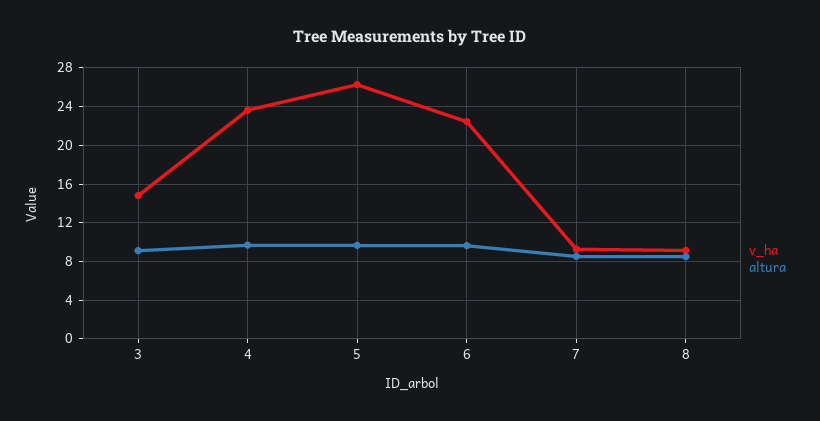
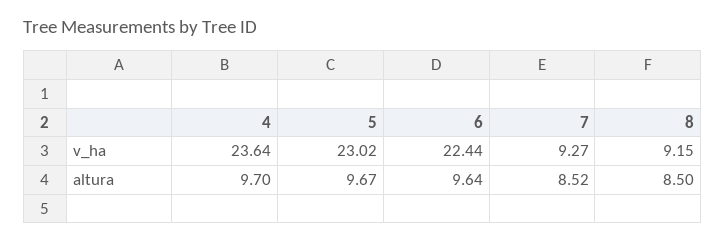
  {
    "v_ha": {
-     "3": 15,
      "4": 23.64,
-     "5": 26,
+     "5": 23.02,
      "6": 22.44,
      "7": 9.27,
      "8": 9.15
    },
    "altura": {
-     "3": 9,
      "4": 9.7,
      "5": 9.67,
      "6": 9.64,
      "7": 8.52,
      "8": 8.5
    }
  }

